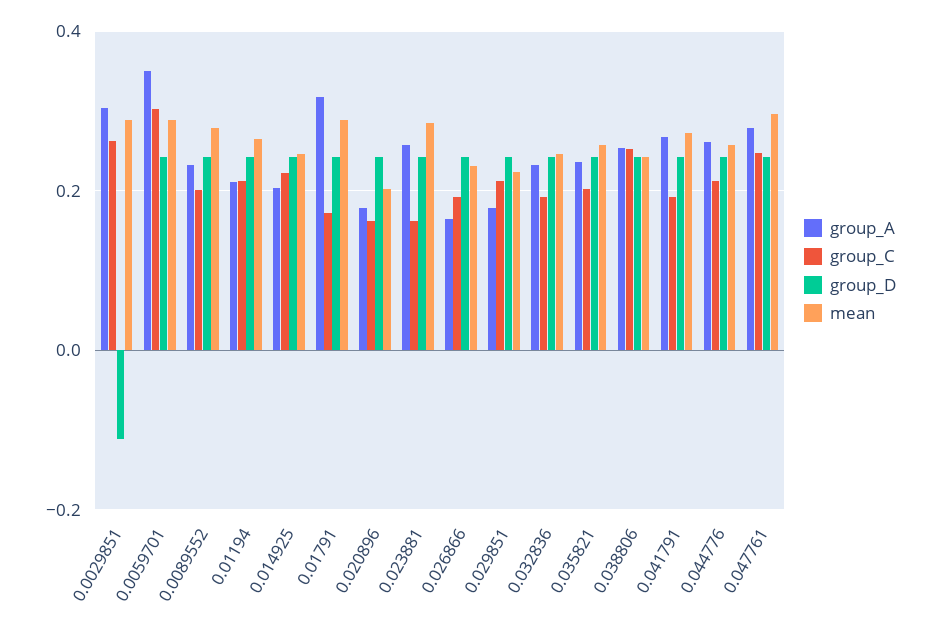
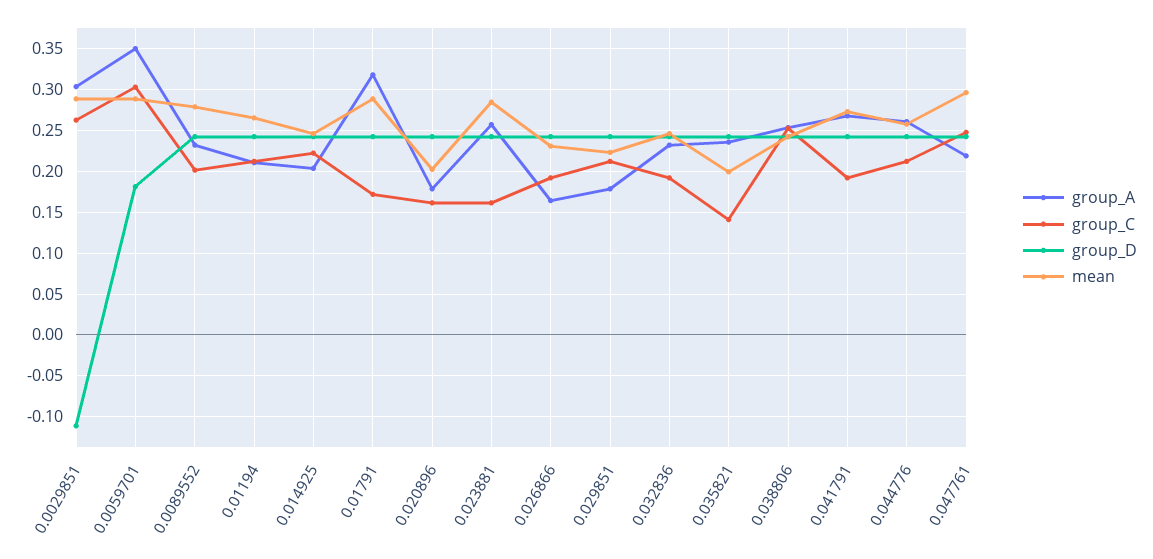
  {
    "group_A": {
      "0.0029851": 0.3,
      "0.0059701": 0.35,
      "0.0089552": 0.23,
      "0.01194": 0.21,
      "0.014925": 0.2,
      "0.01791": 0.32,
      "0.020896": 0.18,
      "0.023881": 0.26,
      "0.026866": 0.16,
      "0.029851": 0.18,
      "0.032836": 0.23,
      "0.035821": 0.24,
      "0.038806": 0.25,
      "0.041791": 0.27,
      "0.044776": 0.26,
-     "0.047761": 0.28
+     "0.047761": 0.22
    },
    "group_C": {
      "0.0029851": 0.26,
      "0.0059701": 0.3,
      "0.0089552": 0.2,
      "0.01194": 0.21,
      "0.014925": 0.22,
      "0.01791": 0.17,
      "0.020896": 0.16,
      "0.023881": 0.16,
      "0.026866": 0.19,
      "0.029851": 0.21,
      "0.032836": 0.19,
-     "0.035821": 0.2,
+     "0.035821": 0.14,
      "0.038806": 0.25,
      "0.041791": 0.19,
      "0.044776": 0.21,
      "0.047761": 0.25
    },
    "group_D": {
      "0.0029851": -0.11,
-     "0.0059701": 0.24,
+     "0.0059701": 0.18,
      "0.0089552": 0.24,
      "0.01194": 0.24,
      "0.014925": 0.24,
      "0.01791": 0.24,
      "0.020896": 0.24,
      "0.023881": 0.24,
      "0.026866": 0.24,
      "0.029851": 0.24,
      "0.032836": 0.24,
      "0.035821": 0.24,
      "0.038806": 0.24,
      "0.041791": 0.24,
      "0.044776": 0.24,
      "0.047761": 0.24
    },
    "mean": {
      "0.0029851": 0.29,
      "0.0059701": 0.29,
      "0.0089552": 0.28,
      "0.01194": 0.27,
      "0.014925": 0.25,
      "0.01791": 0.29,
      "0.020896": 0.2,
      "0.023881": 0.28,
      "0.026866": 0.23,
      "0.029851": 0.22,
      "0.032836": 0.25,
-     "0.035821": 0.26,
+     "0.035821": 0.2,
      "0.038806": 0.24,
      "0.041791": 0.27,
      "0.044776": 0.26,
      "0.047761": 0.3
    }
  }

